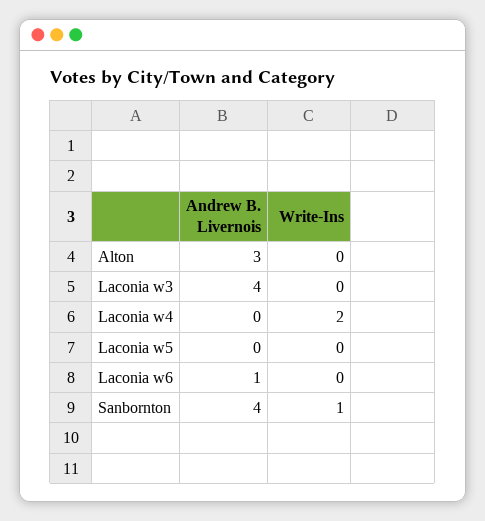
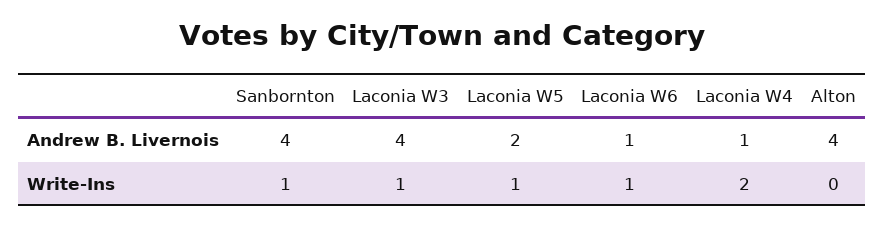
  {
    "Andrew B. Livernois": {
-     "Alton": 3,
+     "Alton": 4,
      "Laconia w3": 4,
-     "Laconia w4": 0,
+     "Laconia w4": 1,
-     "Laconia w5": 0,
+     "Laconia w5": 2,
      "Laconia w6": 1,
      "Sanbornton": 4
    },
    "Write-Ins": {
      "Alton": 0,
-     "Laconia w3": 0,
+     "Laconia w3": 1,
      "Laconia w4": 2,
-     "Laconia w5": 0,
+     "Laconia w5": 1,
-     "Laconia w6": 0,
+     "Laconia w6": 1,
      "Sanbornton": 1
    }
  }

